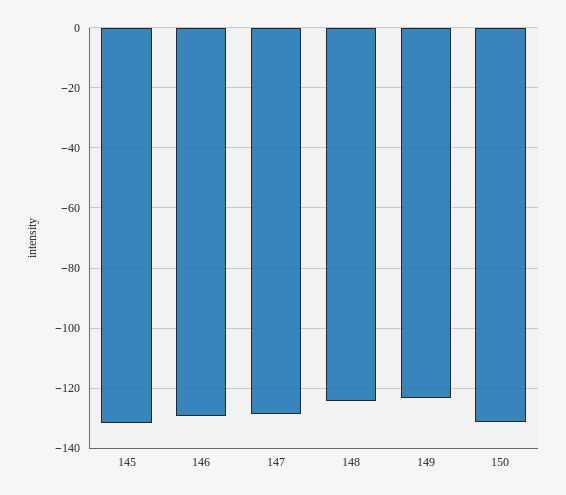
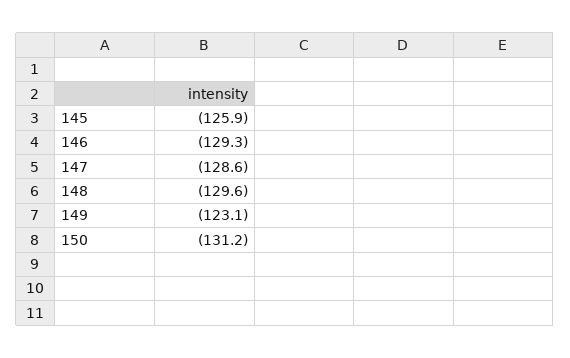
  {
-   "145": -132,
+   "145": -125.9,
    "146": -129.3,
    "147": -128.6,
-   "148": -124,
+   "148": -129.6,
    "149": -123.1,
    "150": -131.2
  }

